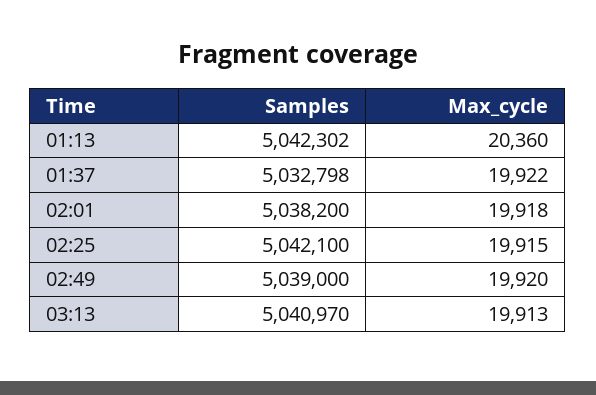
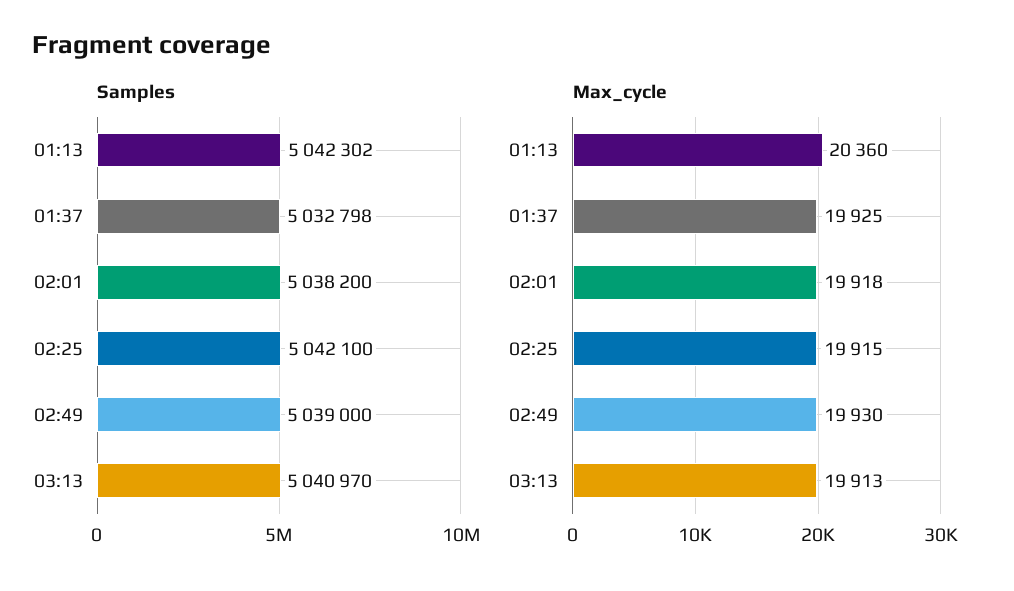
  {
    "Samples": {
      "01:13": 5042302,
      "01:37": 5032798,
      "02:01": 5038200,
      "02:25": 5042100,
      "02:49": 5039000,
      "03:13": 5040970
    },
    "Max_cycle": {
      "01:13": 20360,
-     "01:37": 19922,
+     "01:37": 19925,
      "02:01": 19918,
      "02:25": 19915,
-     "02:49": 19920,
+     "02:49": 19930,
      "03:13": 19913
    }
  }

